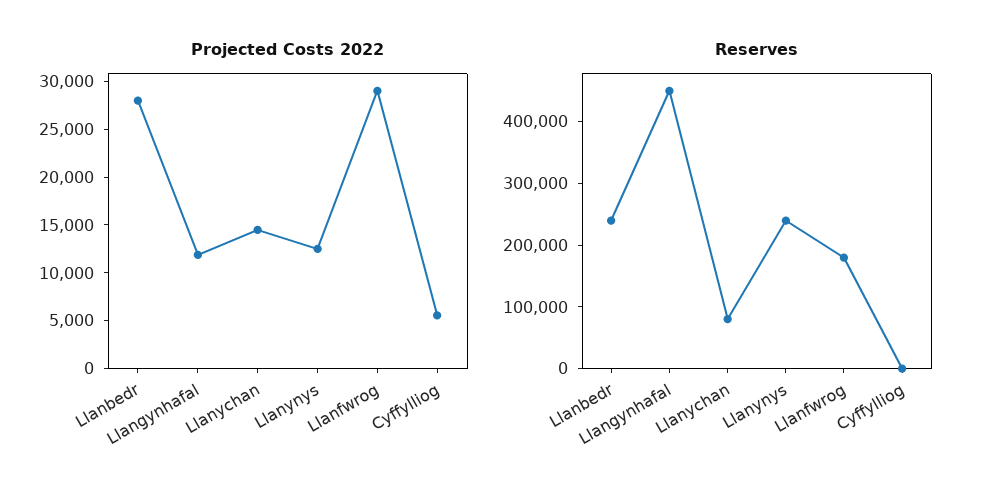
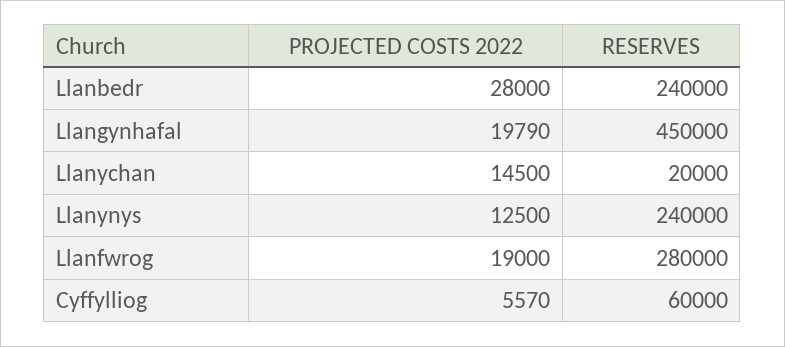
  {
    "Projected Costs 2022": {
      "Llanbedr": 28000,
-     "Llangynhafal": 12000,
+     "Llangynhafal": 19790,
      "Llanychan": 14500,
      "Llanynys": 12500,
-     "Llanfwrog": 29000,
+     "Llanfwrog": 19000,
      "Cyffylliog": 5570
    },
    "Reserves": {
      "Llanbedr": 240000,
      "Llangynhafal": 450000,
-     "Llanychan": 80000,
+     "Llanychan": 20000,
      "Llanynys": 240000,
-     "Llanfwrog": 180000,
+     "Llanfwrog": 280000,
-     "Cyffylliog": 0
+     "Cyffylliog": 60000
    }
  }

